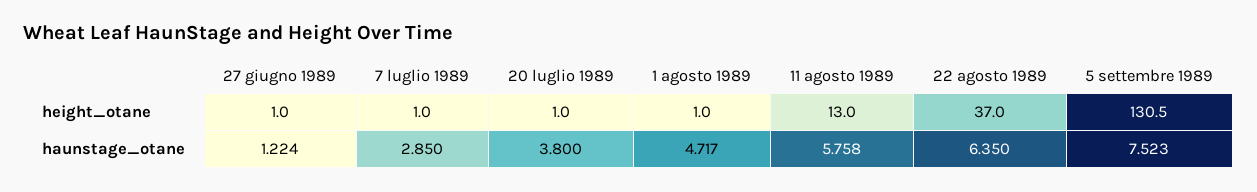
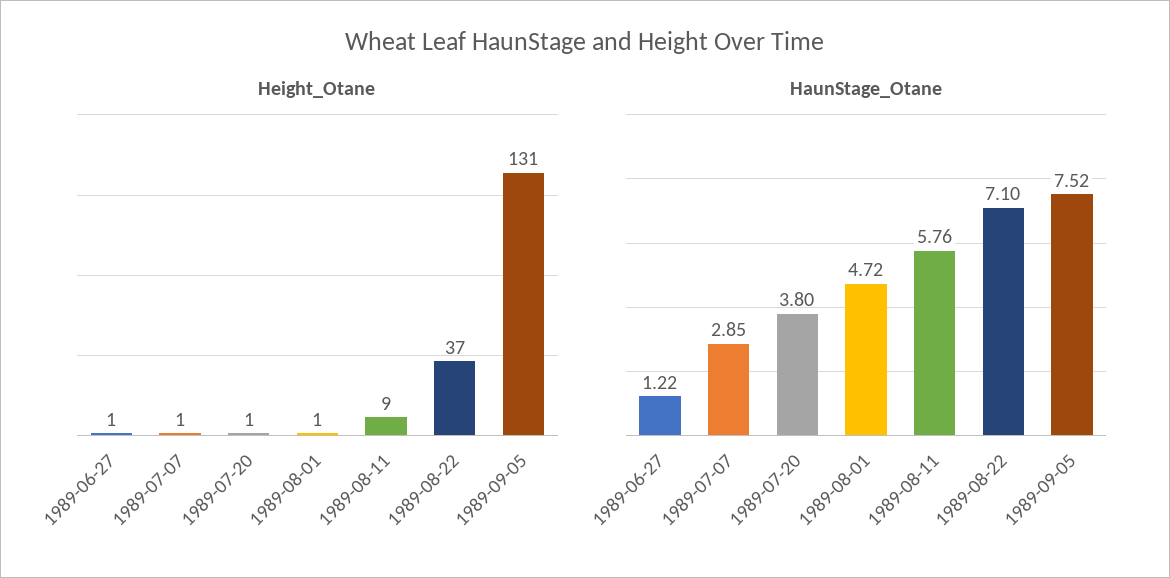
  {
    "height_otane": {
      "27 giugno 1989": 1,
      "7 luglio 1989": 1,
      "20 luglio 1989": 1,
      "1 agosto 1989": 1,
-     "11 agosto 1989": 13,
+     "11 agosto 1989": 9,
      "22 agosto 1989": 37,
      "5 settembre 1989": 130.5
    },
    "haunstage_otane": {
      "27 giugno 1989": 1.224,
      "7 luglio 1989": 2.85,
      "20 luglio 1989": 3.8,
      "1 agosto 1989": 4.717,
      "11 agosto 1989": 5.758,
-     "22 agosto 1989": 6.35,
+     "22 agosto 1989": 7.1,
      "5 settembre 1989": 7.523
    }
  }

